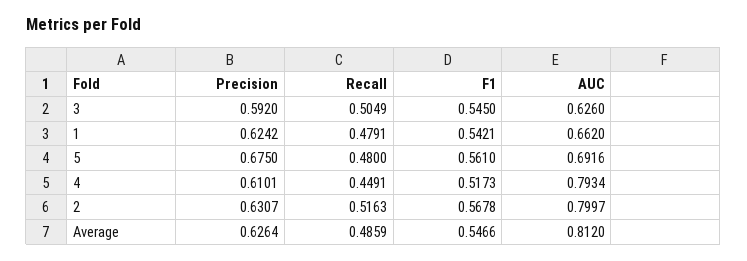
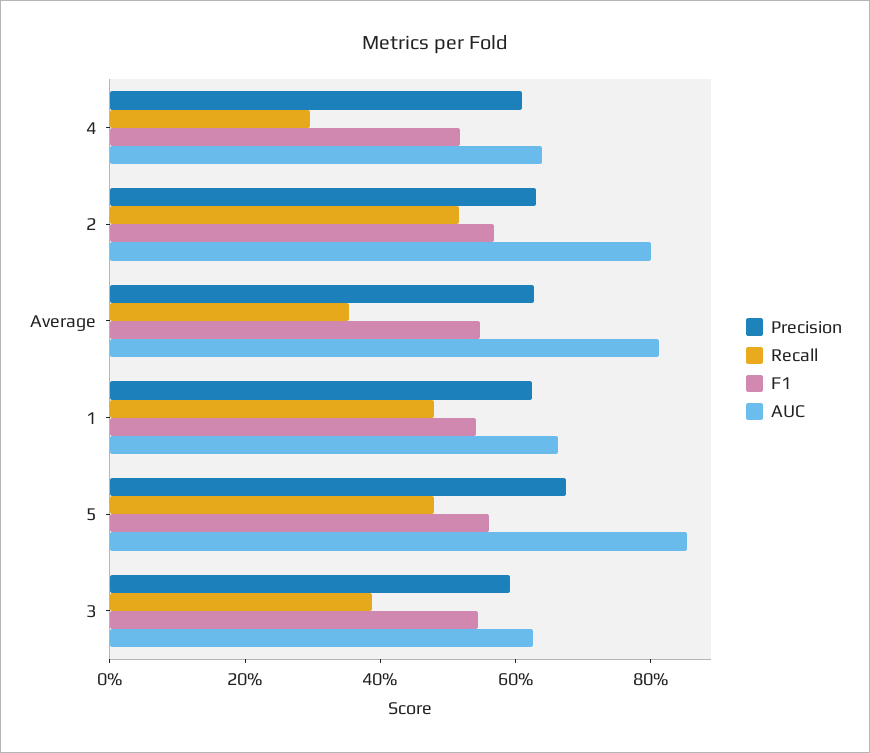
  {
    "Precision": {
      "3": 0.592,
      "1": 0.6242,
      "5": 0.675,
      "4": 0.6101,
      "2": 0.6307,
      "Average": 0.6264
    },
    "Recall": {
-     "3": 0.5049,
+     "3": 0.4,
      "1": 0.4791,
      "5": 0.48,
-     "4": 0.4491,
+     "4": 0.3,
      "2": 0.5163,
-     "Average": 0.4859
+     "Average": 0.35
    },
    "F1": {
      "3": 0.545,
      "1": 0.5421,
      "5": 0.561,
      "4": 0.5173,
      "2": 0.5678,
      "Average": 0.5466
    },
    "AUC": {
      "3": 0.626,
      "1": 0.662,
-     "5": 0.6916,
+     "5": 0.85,
-     "4": 0.7934,
+     "4": 0.65,
      "2": 0.7997,
      "Average": 0.812
    }
  }

